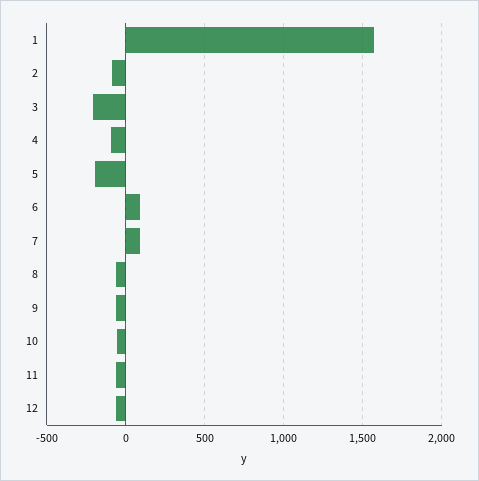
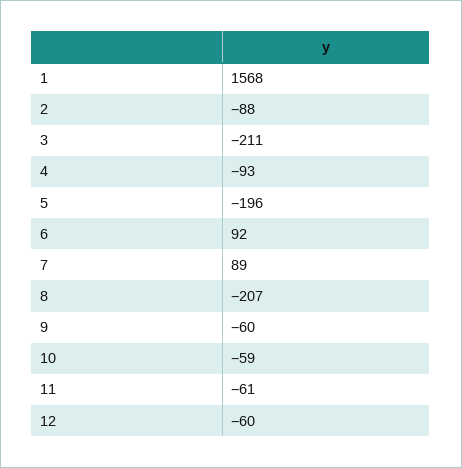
  {
    "1": 1568,
    "2": -88,
    "3": -211,
    "4": -93,
    "5": -196,
    "6": 92,
    "7": 89,
-   "8": -50,
+   "8": -207,
    "9": -60,
    "10": -59,
    "11": -61,
    "12": -60
  }

